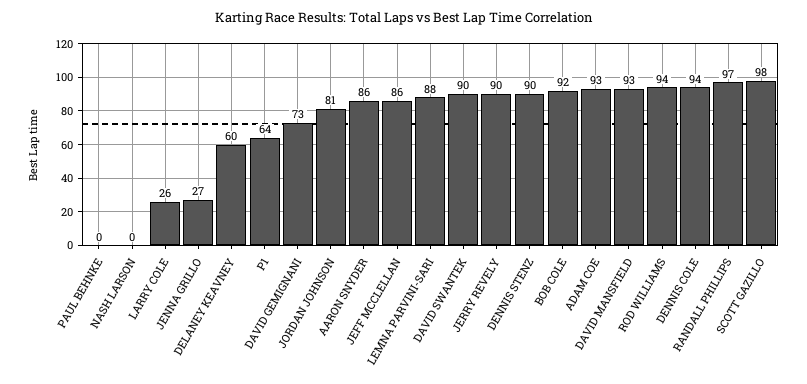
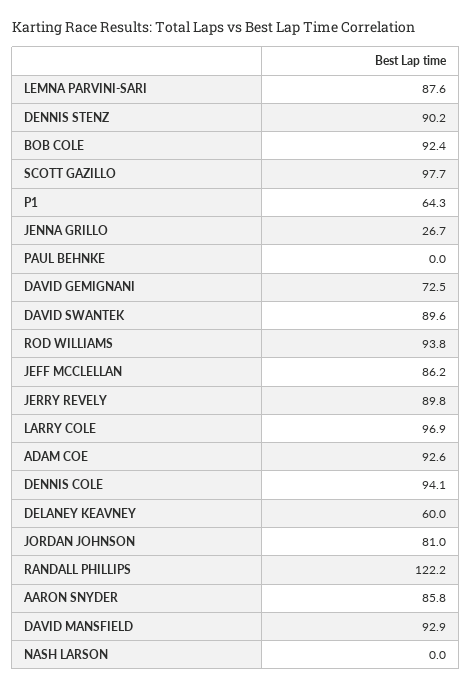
  {
    "PAUL BEHNKE": 0,
    "NASH LARSON": 0,
-   "LARRY COLE": 26,
+   "LARRY COLE": 96.9,
    "JENNA GRILLO": 26.7,
    "DELANEY KEAVNEY": 60,
    "P1": 64.3,
    "DAVID GEMIGNANI": 72.5,
    "JORDAN JOHNSON": 81,
    "AARON SNYDER": 85.8,
    "JEFF MCCLELLAN": 86.2,
    "LEMNA PARVINI-SARI": 87.6,
    "DAVID SWANTEK": 89.6,
    "JERRY REVELY": 89.8,
    "DENNIS STENZ": 90.2,
    "BOB COLE": 92.4,
    "ADAM COE": 92.6,
    "DAVID MANSFIELD": 92.9,
    "ROD WILLIAMS": 93.8,
    "DENNIS COLE": 94.1,
-   "RANDALL PHILLIPS": 97,
+   "RANDALL PHILLIPS": 122.2,
    "SCOTT GAZILLO": 97.7
  }

